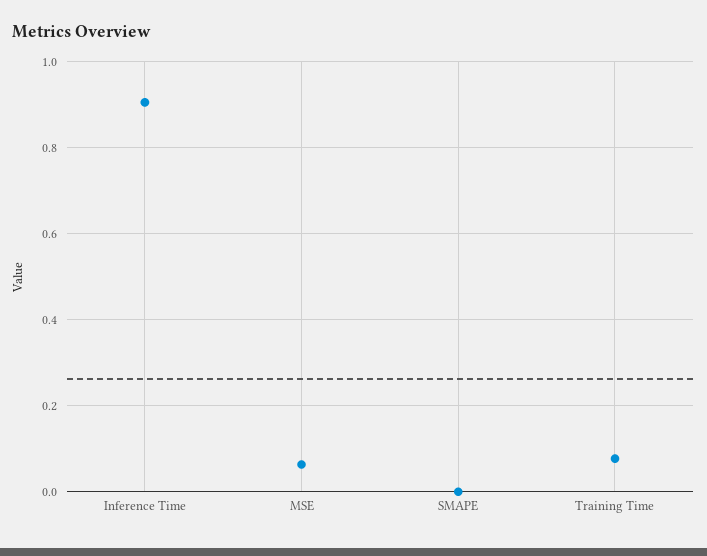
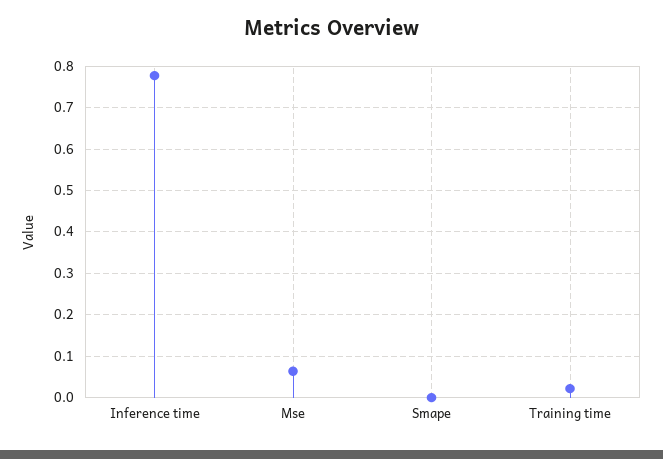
  {
-   "Inference Time": 0.9,
+   "Inference Time": 0.78,
    "MSE": 0.06,
    "SMAPE": 0,
-   "Training Time": 0.08
+   "Training Time": 0.02
  }

